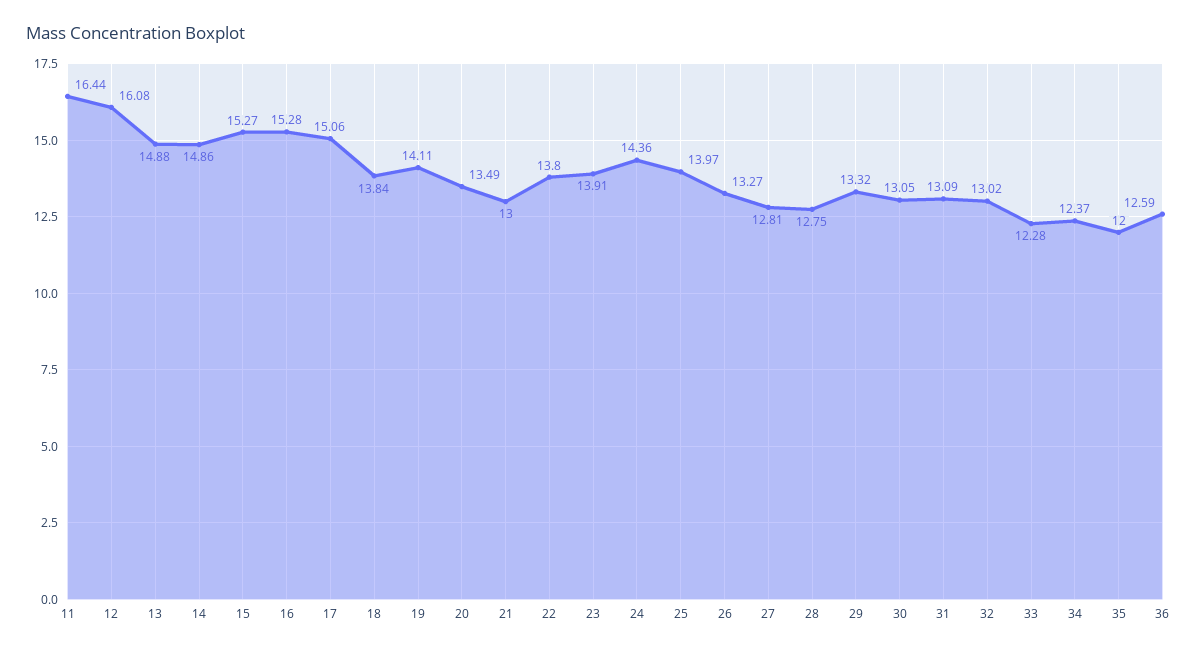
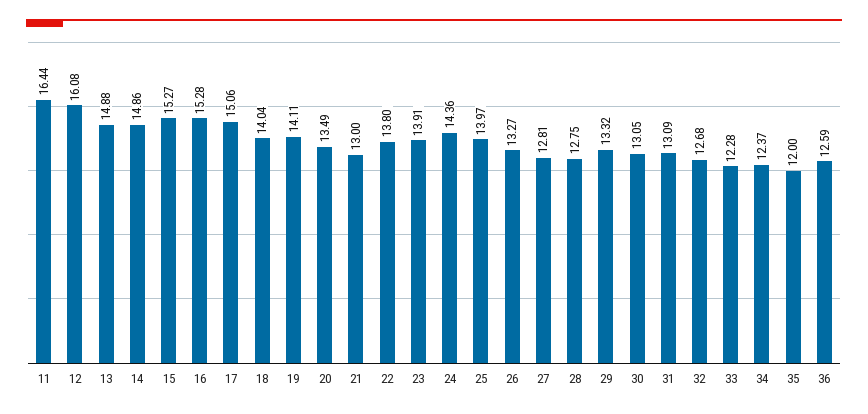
  {
    "11": 16.44,
    "12": 16.08,
    "13": 14.88,
    "14": 14.86,
    "15": 15.27,
    "16": 15.28,
    "17": 15.06,
-   "18": 13.84,
+   "18": 14.04,
    "19": 14.11,
    "20": 13.49,
    "21": 13,
    "22": 13.8,
    "23": 13.91,
    "24": 14.36,
    "25": 13.97,
    "26": 13.27,
    "27": 12.81,
    "28": 12.75,
    "29": 13.32,
    "30": 13.05,
    "31": 13.09,
-   "32": 13.02,
+   "32": 12.68,
    "33": 12.28,
    "34": 12.37,
    "35": 12,
    "36": 12.59
  }

